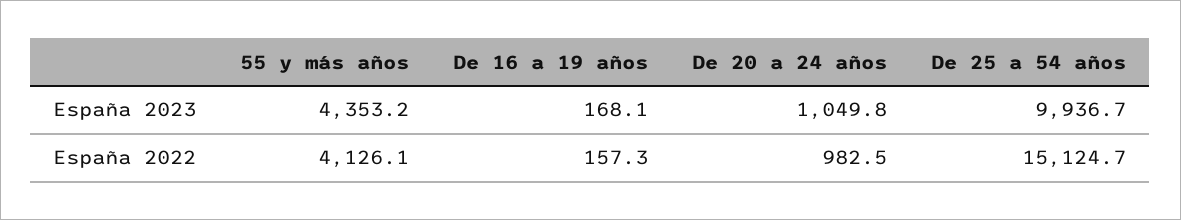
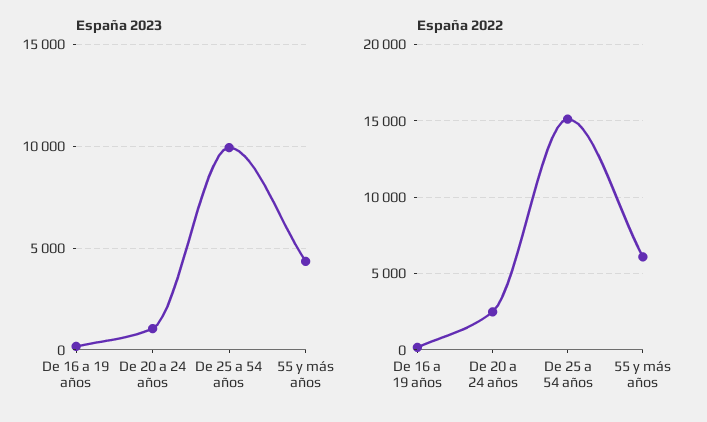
  {
    "España 2023": {
      "55 y más años": 4353.2,
      "De 16 a 19 años": 168.1,
      "De 20 a 24 años": 1049.8,
      "De 25 a 54 años": 9936.7
    },
    "España 2022": {
-     "55 y más años": 4126.1,
+     "55 y más años": 6000,
      "De 16 a 19 años": 157.3,
-     "De 20 a 24 años": 982.5,
+     "De 20 a 24 años": 2500,
      "De 25 a 54 años": 15124.7
    }
  }

